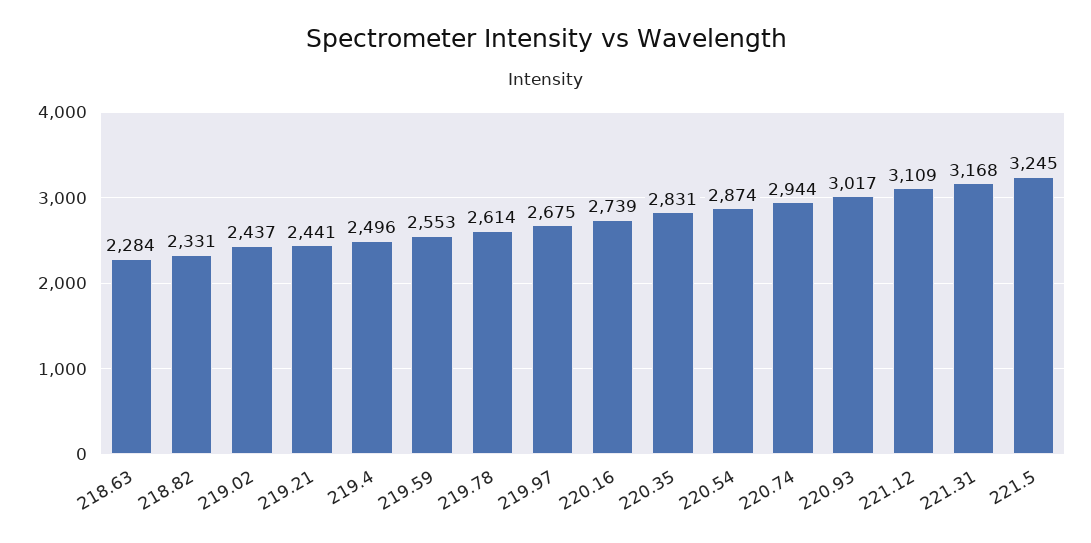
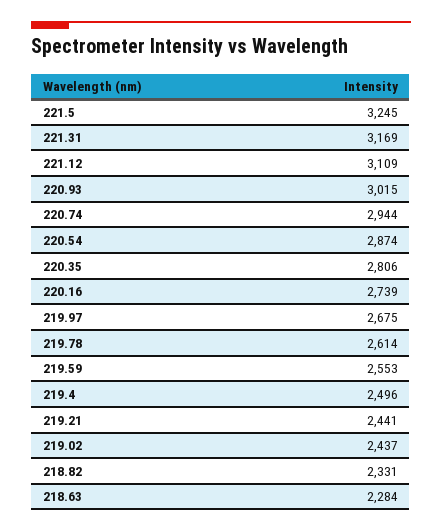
  {
    "218.63": 2284,
    "218.82": 2331,
    "219.02": 2437,
    "219.21": 2441,
    "219.4": 2496,
    "219.59": 2553,
    "219.78": 2614,
    "219.97": 2675,
    "220.16": 2739,
-   "220.35": 2831,
+   "220.35": 2806,
    "220.54": 2874,
    "220.74": 2944,
-   "220.93": 3017,
+   "220.93": 3015,
    "221.12": 3109,
-   "221.31": 3168,
+   "221.31": 3169,
    "221.5": 3245
  }

